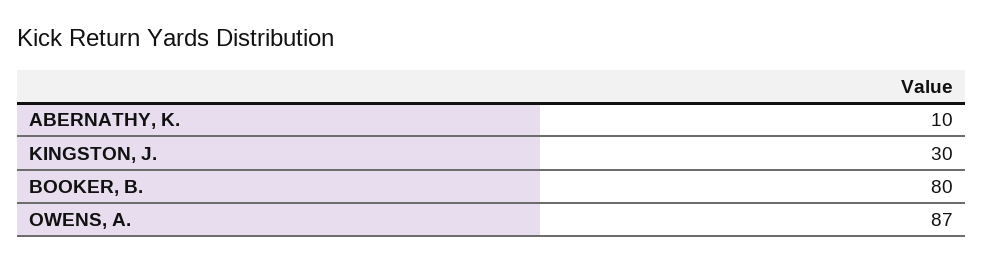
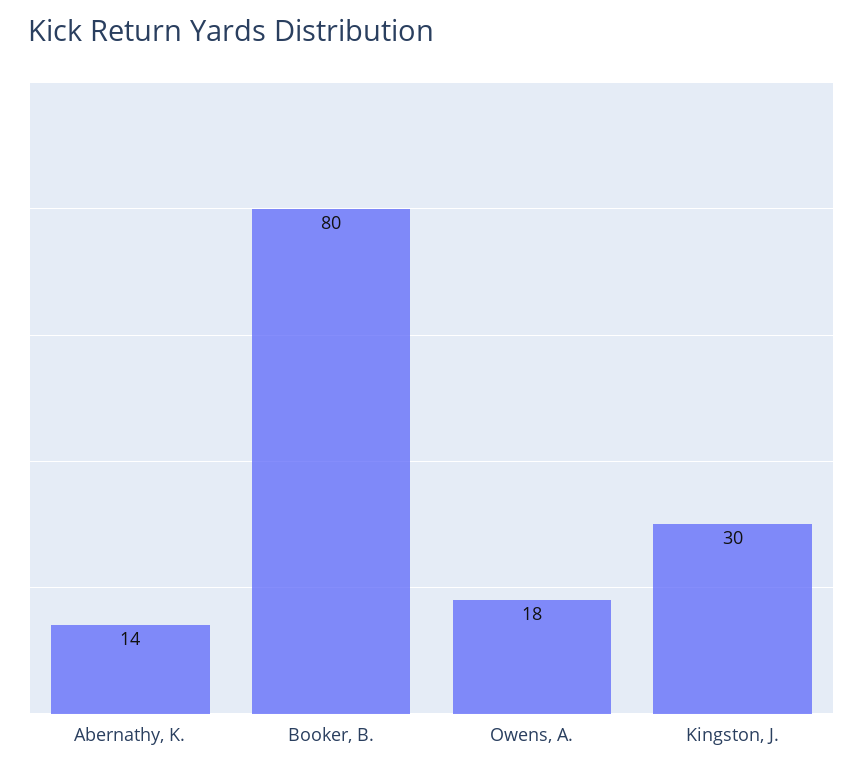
  {
-   "ABERNATHY, K.": 10,
+   "ABERNATHY, K.": 14,
    "KINGSTON, J.": 30,
    "BOOKER, B.": 80,
-   "OWENS, A.": 87
+   "OWENS, A.": 18
  }

